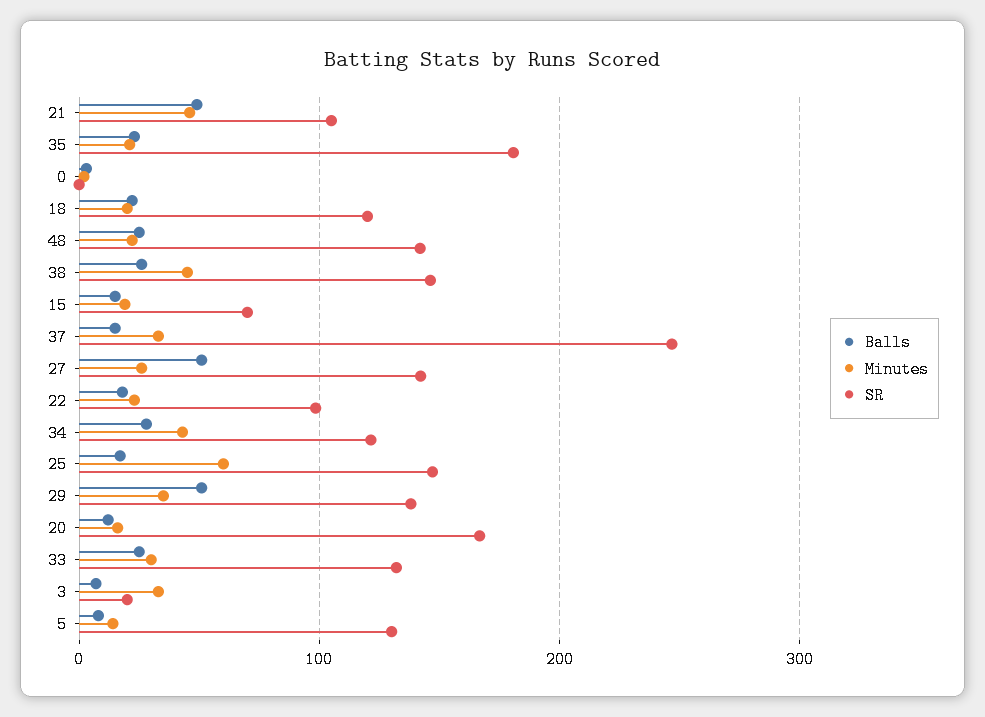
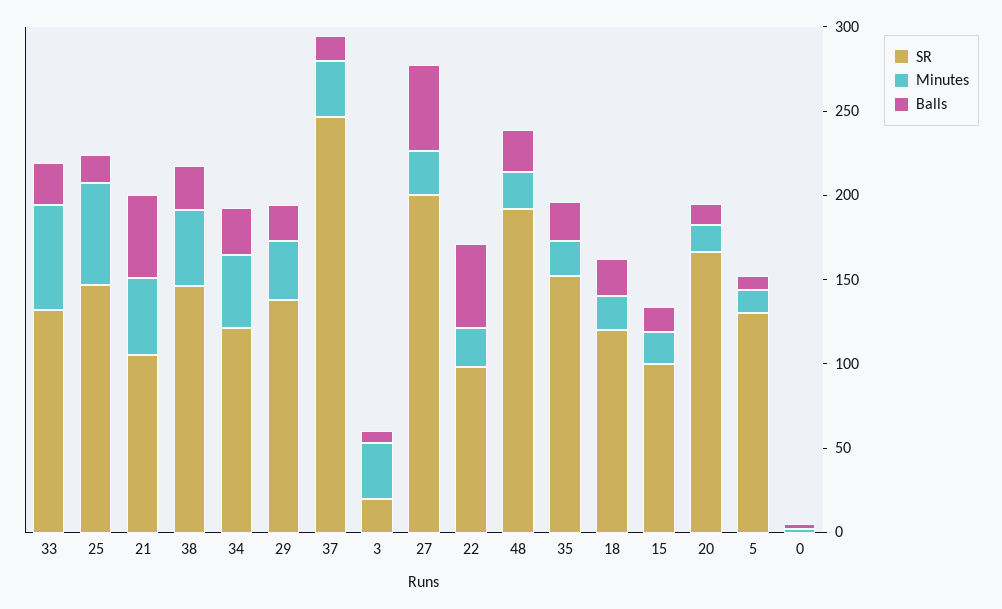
  {
    "Balls": {
      "21": 50,
      "35": 20,
      "0": 0,
      "18": 20,
      "48": 30,
      "38": 30,
      "15": 20,
      "37": 20,
      "27": 50,
-     "22": 20,
+     "22": 50,
      "34": 30,
      "25": 20,
-     "29": 50,
+     "29": 20,
      "20": 10,
      "33": 30,
      "3": 10,
      "5": 10
    },
    "Minutes": {
      "21": 50,
      "35": 20,
      "0": 0,
      "18": 20,
      "48": 20,
      "38": 50,
      "15": 20,
      "37": 30,
      "27": 30,
      "22": 20,
      "34": 40,
      "25": 60,
      "29": 40,
      "20": 20,
-     "33": 30,
+     "33": 60,
      "3": 30,
      "5": 10
    },
    "SR": {
      "21": 110,
-     "35": 180,
+     "35": 150,
      "0": 0,
      "18": 120,
-     "48": 140,
+     "48": 190,
      "38": 150,
-     "15": 70,
+     "15": 100,
      "37": 250,
-     "27": 140,
+     "27": 200,
      "22": 100,
      "34": 120,
      "25": 150,
      "29": 140,
      "20": 170,
      "33": 130,
      "3": 20,
      "5": 130
    }
  }

